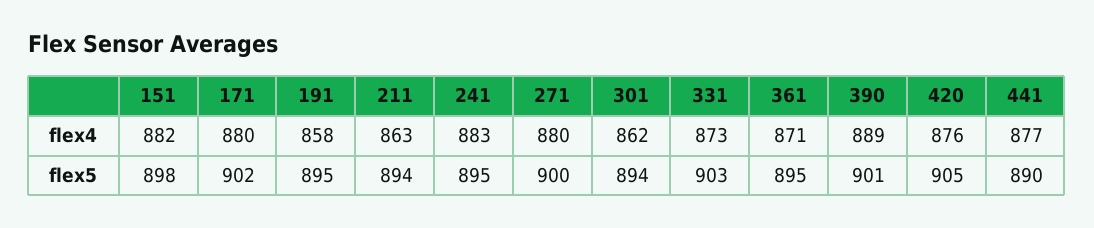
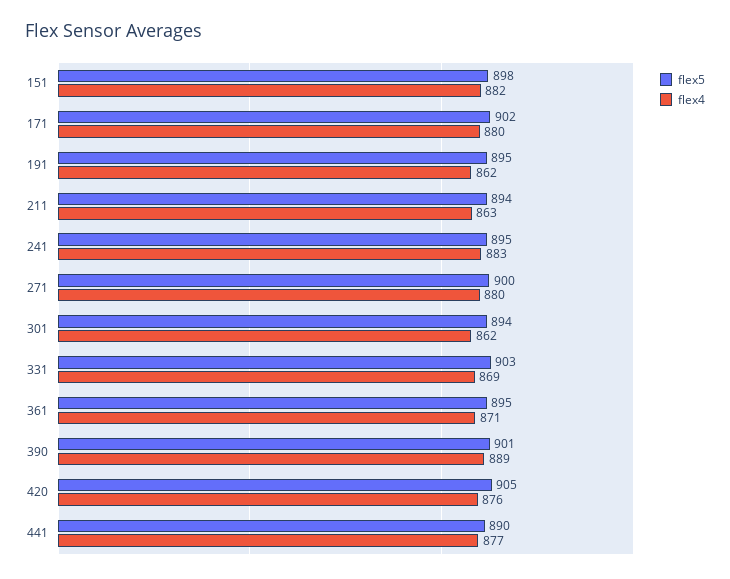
  {
    "flex4": {
      "151": 882,
      "171": 880,
-     "191": 858,
+     "191": 862,
      "211": 863,
      "241": 883,
      "271": 880,
      "301": 862,
-     "331": 873,
+     "331": 869,
      "361": 871,
      "390": 889,
      "420": 876,
      "441": 877
    },
    "flex5": {
      "151": 898,
      "171": 902,
      "191": 895,
      "211": 894,
      "241": 895,
      "271": 900,
      "301": 894,
      "331": 903,
      "361": 895,
      "390": 901,
      "420": 905,
      "441": 890
    }
  }

